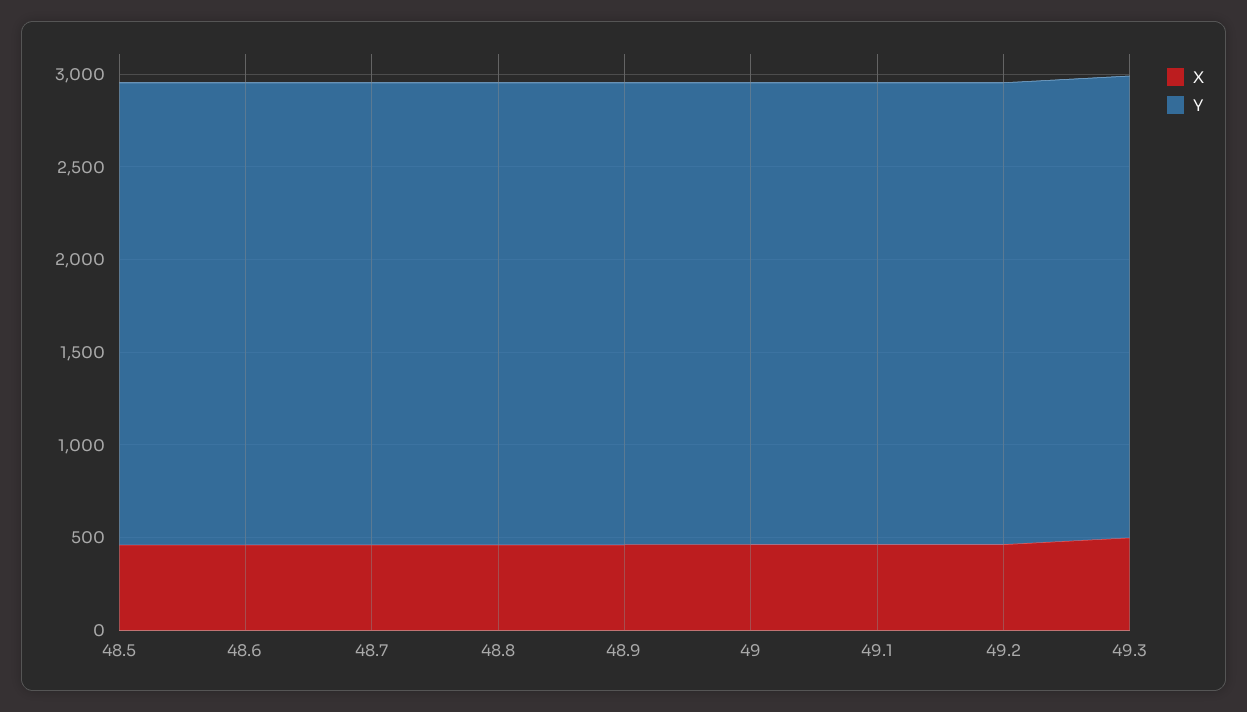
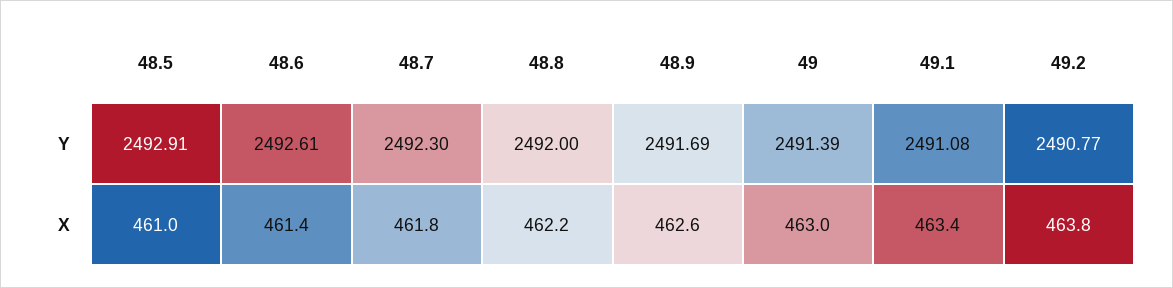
  {
    "X": {
      "48.5": 461,
      "48.6": 461.4,
      "48.7": 461.8,
      "48.8": 462.2,
      "48.9": 462.6,
      "49": 463,
      "49.1": 463.4,
-     "49.2": 463.8,
+     "49.2": 463.8
-     "49.3": 500
    },
    "Y": {
      "48.5": 2492.91,
      "48.6": 2492.61,
      "48.7": 2492.3,
      "48.8": 2492,
      "48.9": 2491.69,
      "49": 2491.39,
      "49.1": 2491.08,
-     "49.2": 2490.77,
+     "49.2": 2490.77
-     "49.3": 2500
    }
  }

